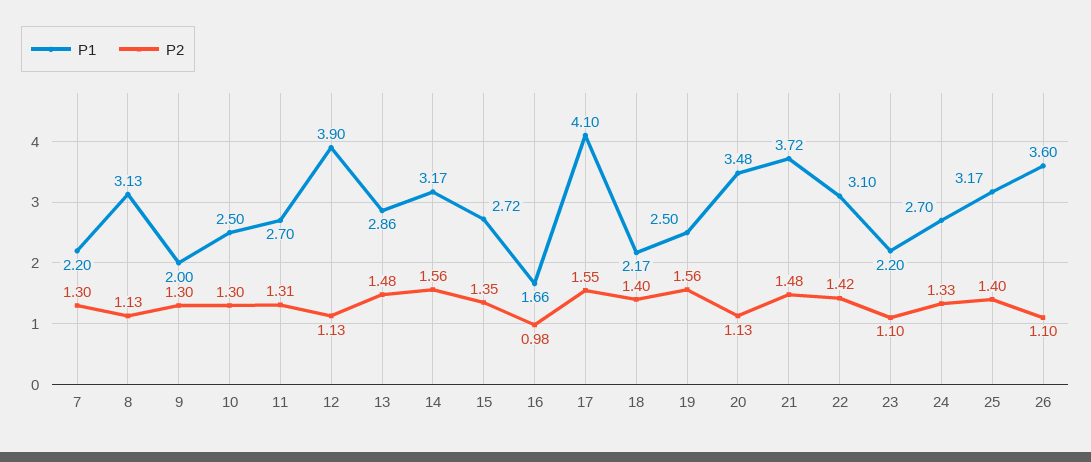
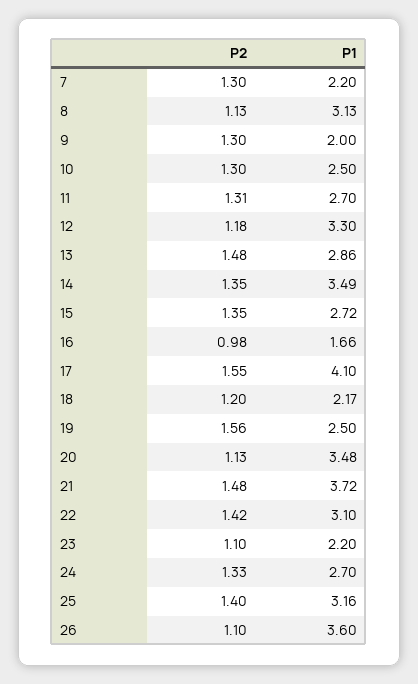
  {
    "P1": {
      "7": 2.2,
      "8": 3.13,
      "9": 2,
      "10": 2.5,
      "11": 2.7,
-     "12": 3.9,
+     "12": 3.3,
      "13": 2.86,
-     "14": 3.17,
+     "14": 3.49,
      "15": 2.72,
      "16": 1.66,
      "17": 4.1,
      "18": 2.17,
      "19": 2.5,
      "20": 3.48,
      "21": 3.72,
      "22": 3.1,
      "23": 2.2,
      "24": 2.7,
-     "25": 3.17,
+     "25": 3.16,
      "26": 3.6
    },
    "P2": {
      "7": 1.3,
      "8": 1.13,
      "9": 1.3,
      "10": 1.3,
      "11": 1.31,
-     "12": 1.13,
+     "12": 1.18,
      "13": 1.48,
-     "14": 1.56,
+     "14": 1.35,
      "15": 1.35,
      "16": 0.98,
      "17": 1.55,
-     "18": 1.4,
+     "18": 1.2,
      "19": 1.56,
      "20": 1.13,
      "21": 1.48,
      "22": 1.42,
      "23": 1.1,
      "24": 1.33,
      "25": 1.4,
      "26": 1.1
    }
  }

